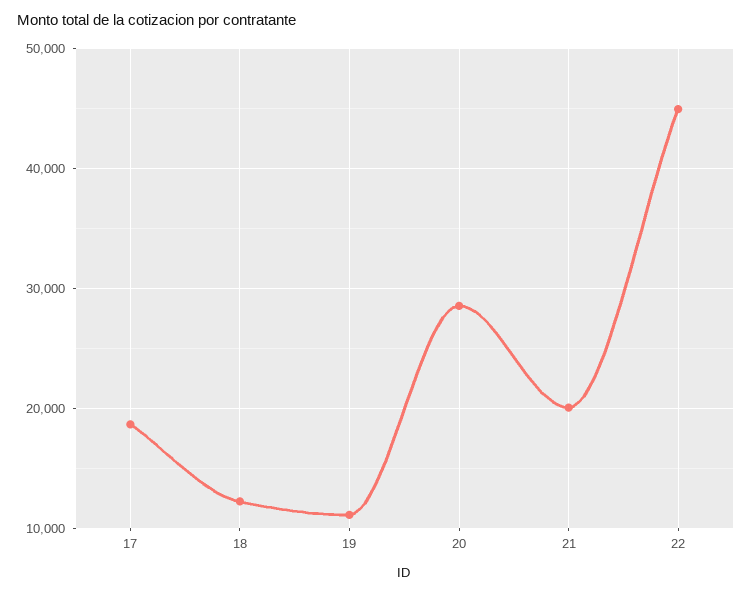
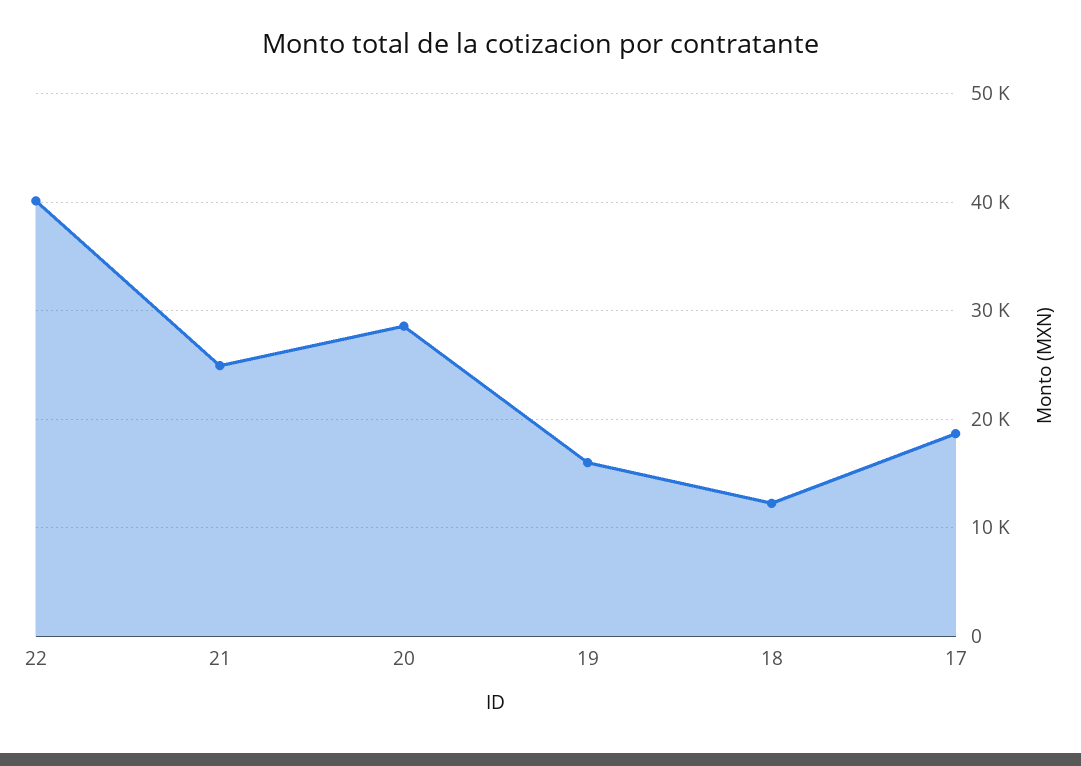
  {
    "17": 19000,
    "18": 12000,
-   "19": 11000,
+   "19": 16000,
    "20": 29000,
-   "21": 20000,
+   "21": 25000,
-   "22": 45000
+   "22": 40000
  }

